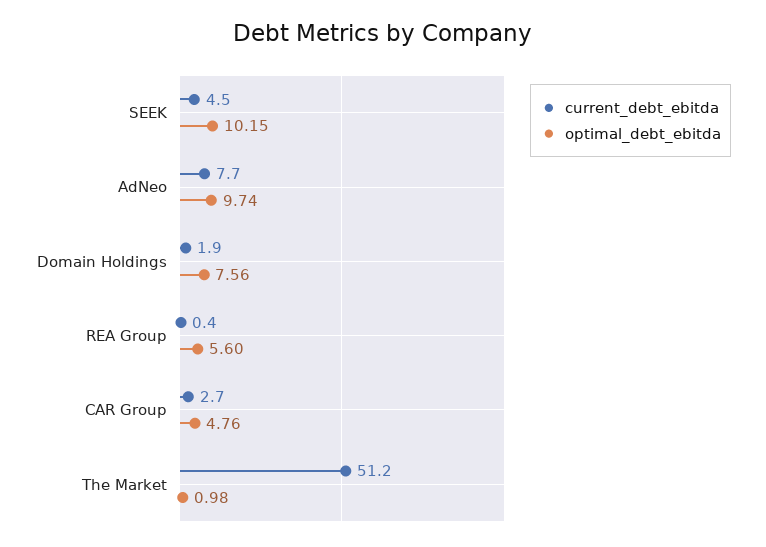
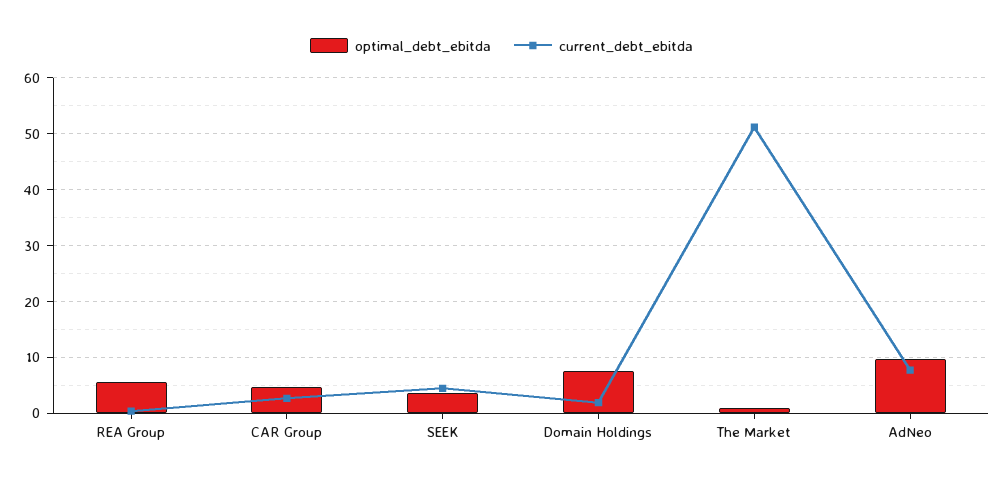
  {
    "current_debt_ebitda": {
      "SEEK": 4.5,
      "AdNeo": 7.7,
      "Domain Holdings": 1.9,
      "REA Group": 0.4,
      "CAR Group": 2.7,
      "The Market": 51.2
    },
    "optimal_debt_ebitda": {
-     "SEEK": 10.15,
+     "SEEK": 4,
      "AdNeo": 9.74,
      "Domain Holdings": 7.56,
      "REA Group": 5.6,
      "CAR Group": 4.76,
      "The Market": 0.98
    }
  }

